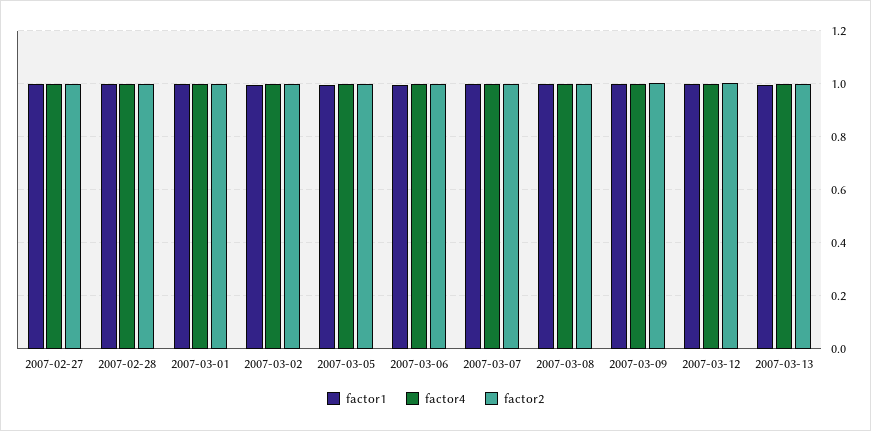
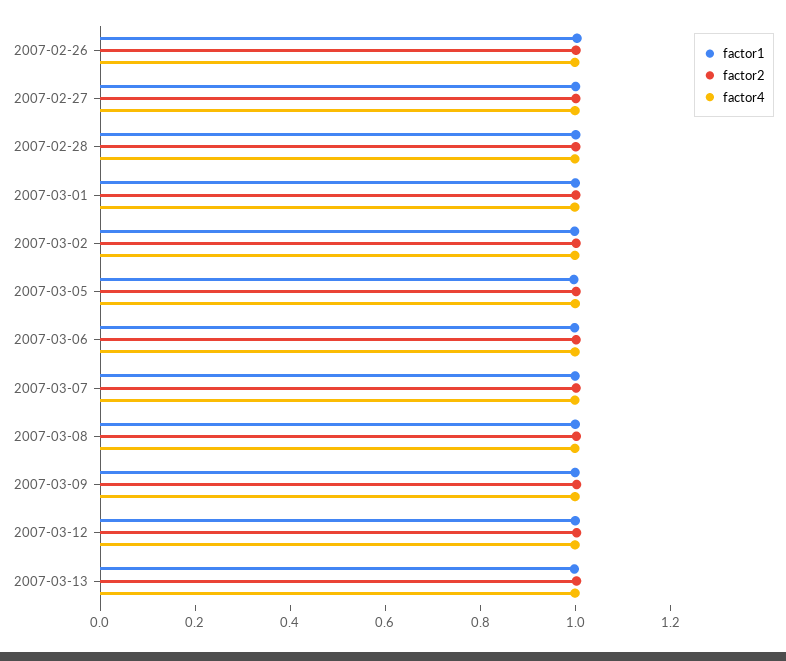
  {
    "factor1": {
      "2007-02-27": 1,
      "2007-02-28": 1,
      "2007-03-01": 1,
      "2007-03-02": 1,
      "2007-03-05": 1,
      "2007-03-06": 1,
      "2007-03-07": 1,
      "2007-03-08": 1,
      "2007-03-09": 1,
      "2007-03-12": 1,
-     "2007-03-13": 1
+     "2007-03-13": 1,
+     "2007-02-26": 1
    },
    "factor4": {
      "2007-02-27": 1,
      "2007-02-28": 1,
      "2007-03-01": 1,
      "2007-03-02": 1,
      "2007-03-05": 1,
      "2007-03-06": 1,
      "2007-03-07": 1,
      "2007-03-08": 1,
      "2007-03-09": 1,
      "2007-03-12": 1,
-     "2007-03-13": 1
+     "2007-03-13": 1,
+     "2007-02-26": 1
    },
    "factor2": {
      "2007-02-27": 1,
      "2007-02-28": 1,
      "2007-03-01": 1,
      "2007-03-02": 1,
      "2007-03-05": 1,
      "2007-03-06": 1,
      "2007-03-07": 1,
      "2007-03-08": 1,
      "2007-03-09": 1,
      "2007-03-12": 1,
-     "2007-03-13": 1
+     "2007-03-13": 1,
+     "2007-02-26": 1
    }
  }

